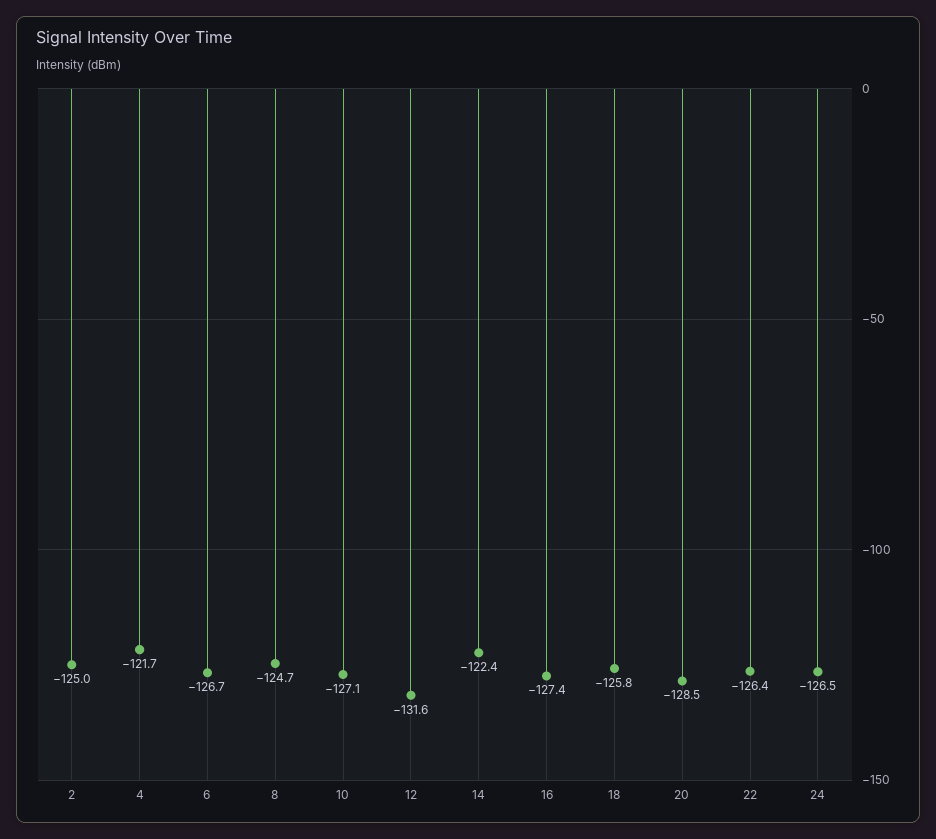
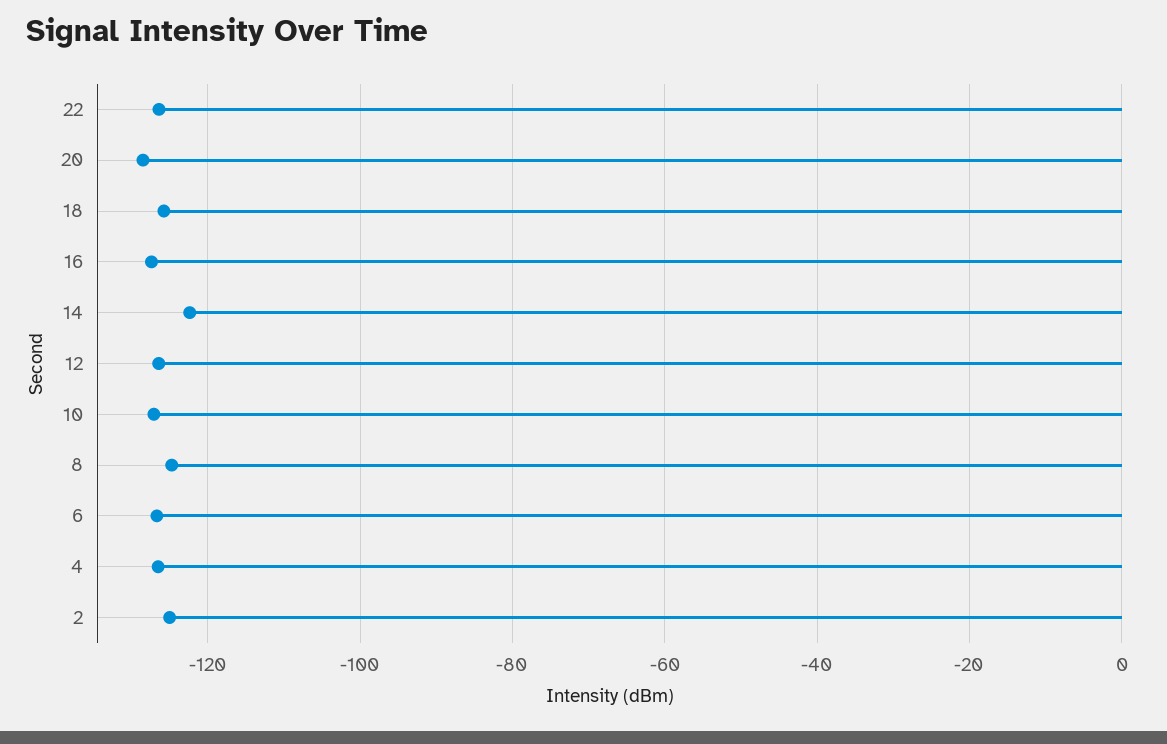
  {
    "2": -125,
-   "4": -121.7,
+   "4": -126,
    "6": -126.7,
    "8": -124.7,
    "10": -127.1,
-   "12": -131.6,
+   "12": -126,
    "14": -122.4,
    "16": -127.4,
    "18": -125.8,
    "20": -128.5,
-   "22": -126.4,
+   "22": -126.4
-   "24": -126.5
  }

